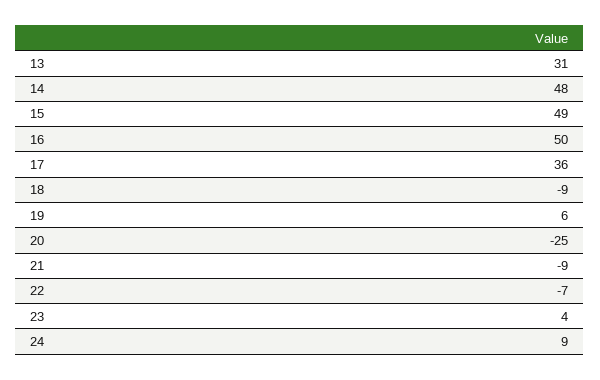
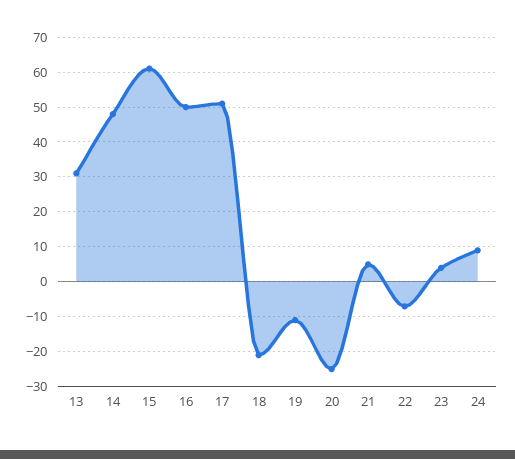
  {
    "13": 31,
    "14": 48,
-   "15": 49,
+   "15": 60,
    "16": 50,
-   "17": 36,
+   "17": 50,
-   "18": -9,
+   "18": -20,
-   "19": 6,
+   "19": -10,
    "20": -25,
-   "21": -9,
+   "21": 5,
    "22": -7,
    "23": 4,
    "24": 9
  }

